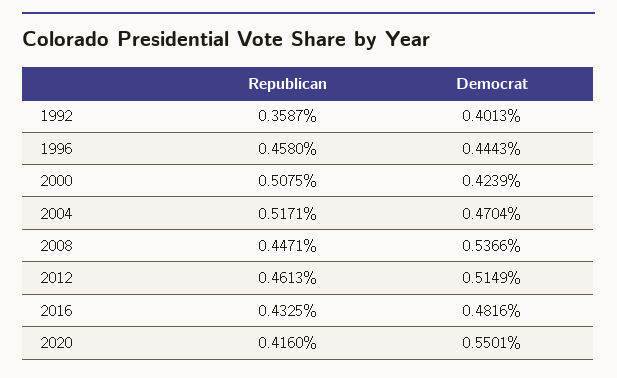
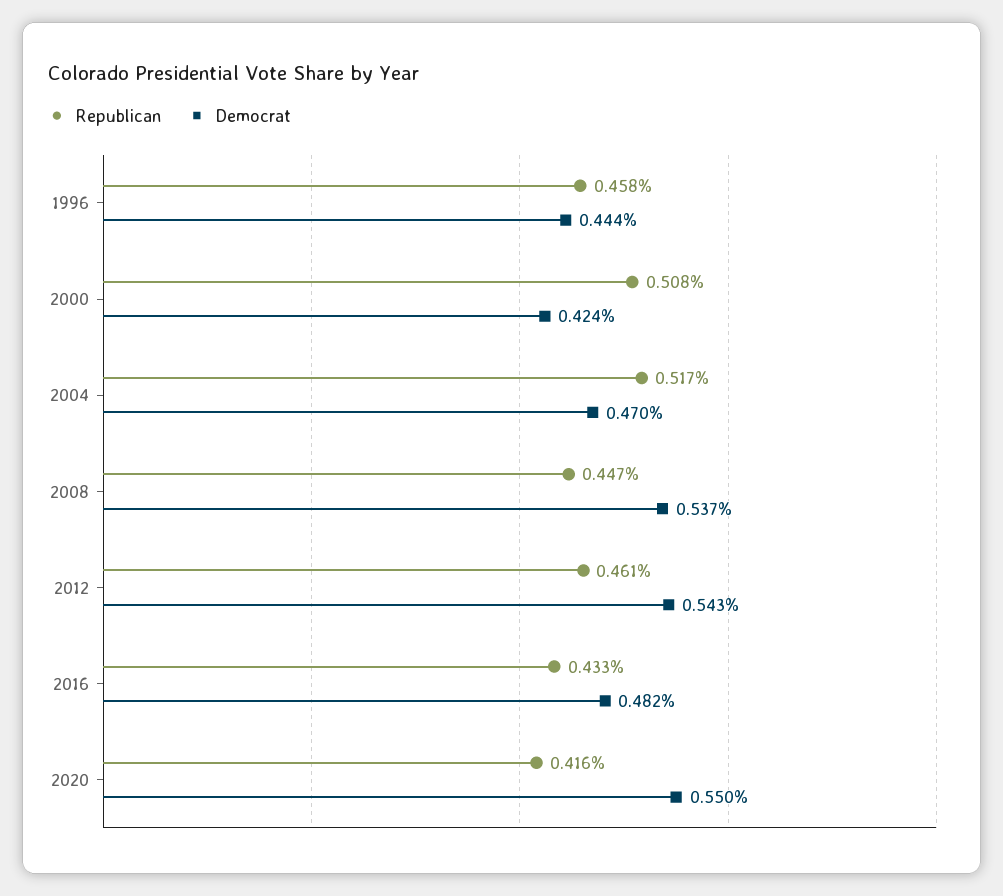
  {
    "Republican": {
-     "1992": 0.3587,
      "1996": 0.458,
      "2000": 0.5075,
      "2004": 0.5171,
      "2008": 0.4471,
      "2012": 0.4613,
      "2016": 0.4325,
      "2020": 0.416
    },
    "Democrat": {
-     "1992": 0.4013,
      "1996": 0.4443,
      "2000": 0.4239,
      "2004": 0.4704,
      "2008": 0.5366,
-     "2012": 0.5149,
+     "2012": 0.543,
      "2016": 0.4816,
      "2020": 0.5501
    }
  }

